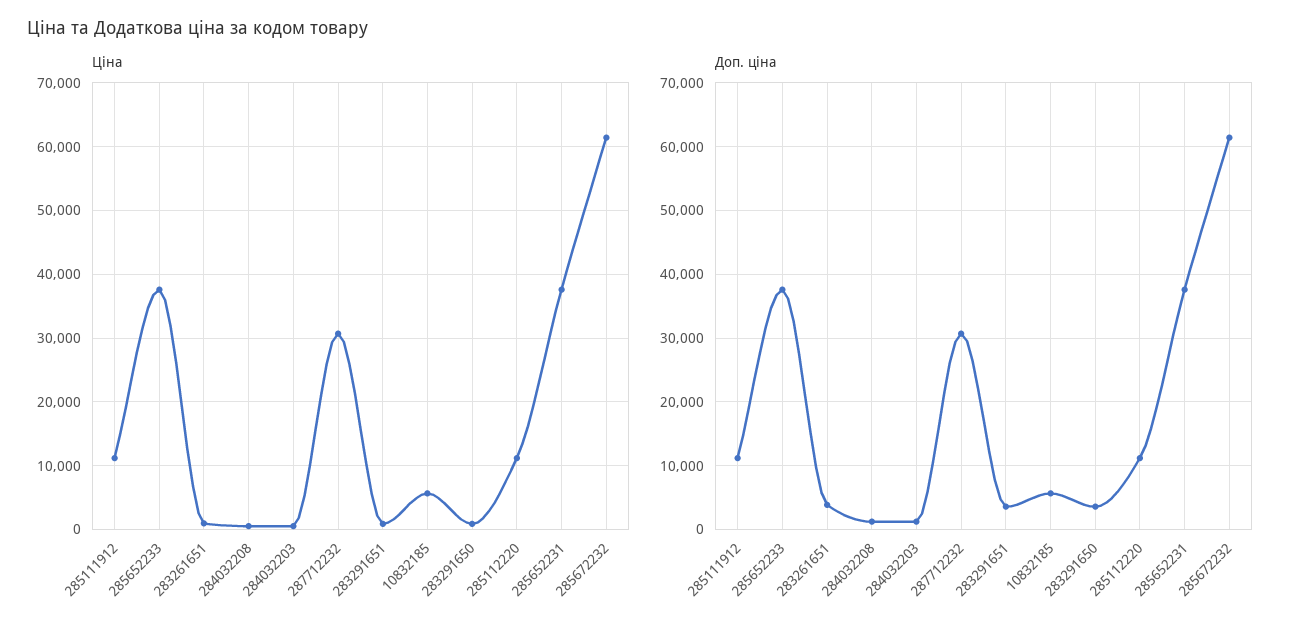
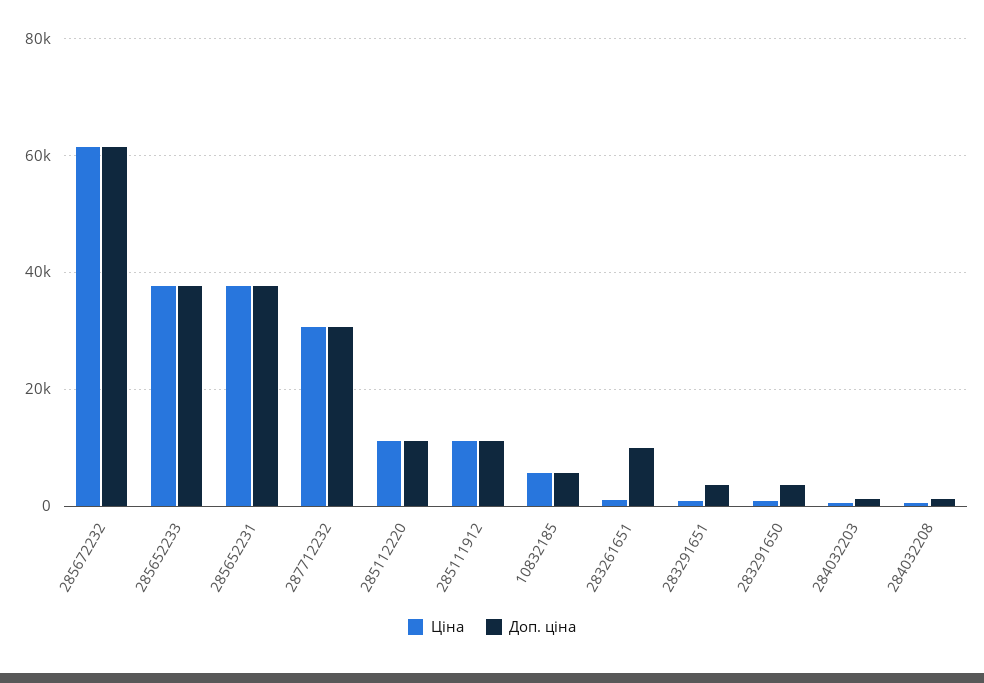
  {
    "Ціна": {
      "285111912": 11000,
      "285652233": 38000,
      "283261651": 1000,
      "284032208": 1000,
      "284032203": 1000,
      "287712232": 31000,
      "283291651": 1000,
      "10832185": 6000,
      "283291650": 1000,
      "285112220": 11000,
      "285652231": 38000,
      "285672232": 61000
    },
    "Доп. ціна": {
      "285111912": 11000,
      "285652233": 38000,
-     "283261651": 4000,
+     "283261651": 10000,
      "284032208": 1000,
      "284032203": 1000,
      "287712232": 31000,
      "283291651": 4000,
      "10832185": 6000,
      "283291650": 4000,
      "285112220": 11000,
      "285652231": 38000,
      "285672232": 61000
    }
  }

